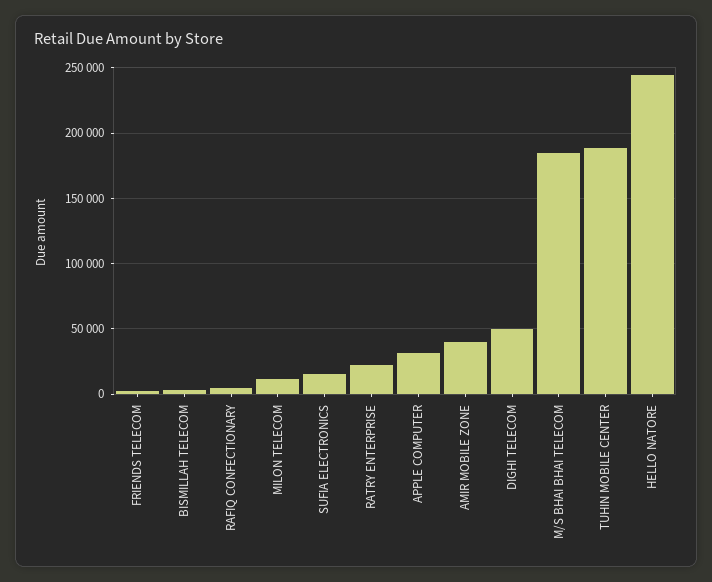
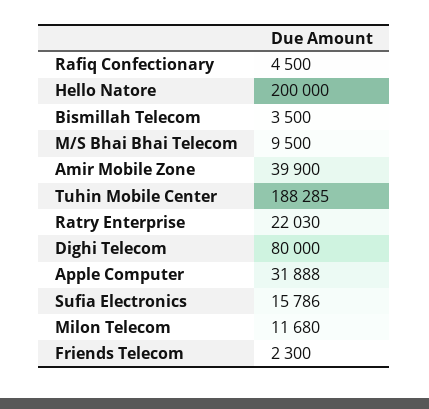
  {
    "FRIENDS TELECOM": 2300,
    "BISMILLAH TELECOM": 3500,
    "RAFIQ CONFECTIONARY": 4500,
    "MILON TELECOM": 11680,
    "SUFIA ELECTRONICS": 15786,
    "RATRY ENTERPRISE": 22030,
    "APPLE COMPUTER": 31888,
    "AMIR MOBILE ZONE": 39900,
-   "DIGHI TELECOM": 50000,
+   "DIGHI TELECOM": 80000,
-   "M/S BHAI BHAI TELECOM": 185000,
+   "M/S BHAI BHAI TELECOM": 9500,
    "TUHIN MOBILE CENTER": 188285,
-   "HELLO NATORE": 245000
+   "HELLO NATORE": 200000
  }

